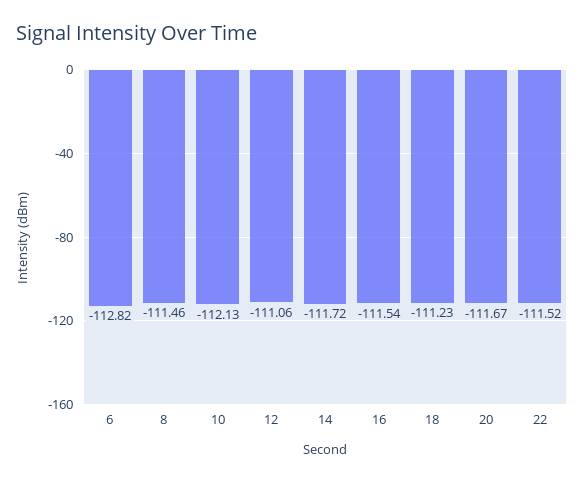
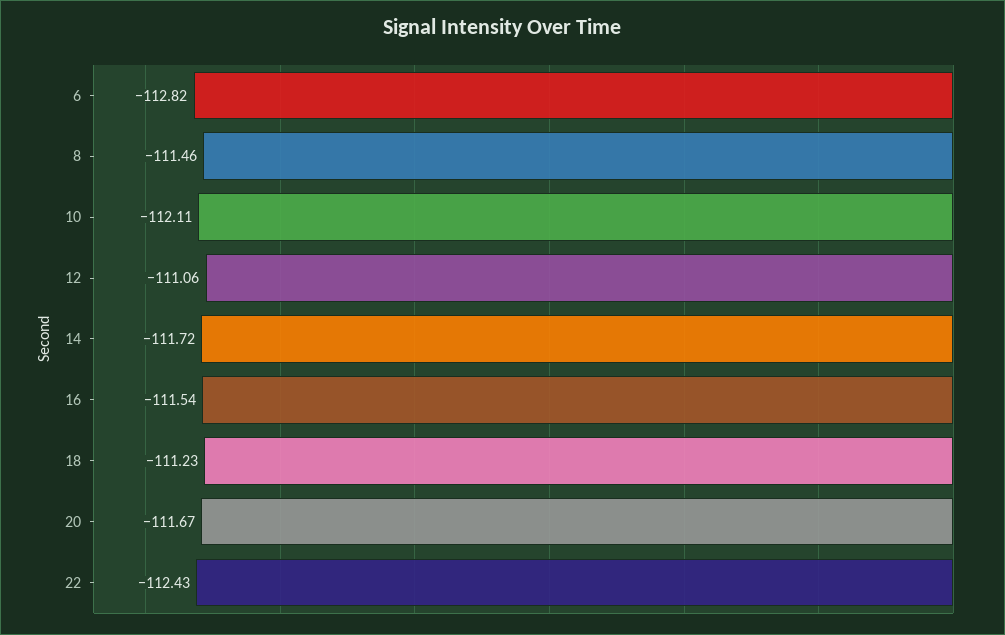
  {
    "6": -112.82,
    "8": -111.46,
-   "10": -112.13,
+   "10": -112.11,
    "12": -111.06,
    "14": -111.72,
    "16": -111.54,
    "18": -111.23,
    "20": -111.67,
-   "22": -111.52
+   "22": -112.43
  }

